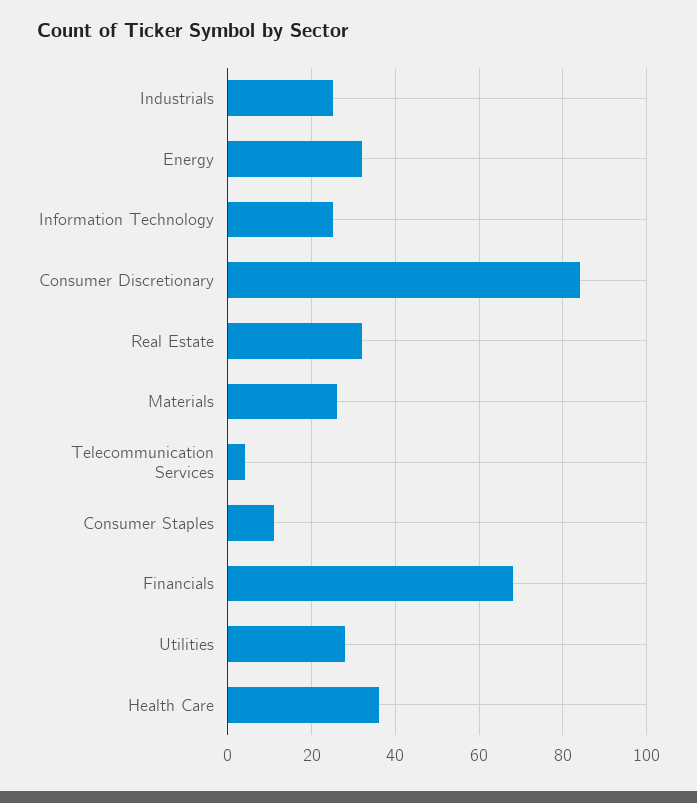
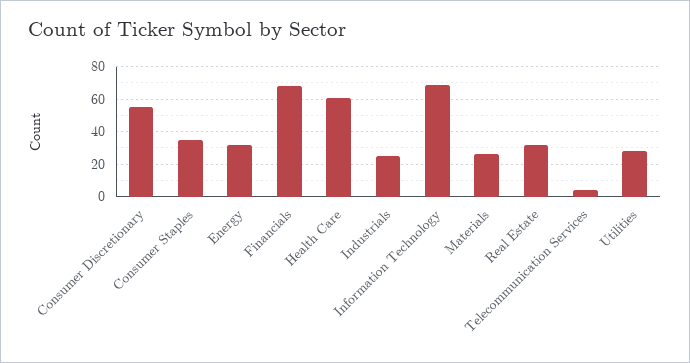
  {
    "Industrials": 25,
    "Energy": 30,
-   "Information Technology": 25,
+   "Information Technology": 70,
-   "Consumer Discretionary": 85,
+   "Consumer Discretionary": 55,
    "Real Estate": 30,
    "Materials": 25,
    "Telecommunication Services": 5,
-   "Consumer Staples": 10,
+   "Consumer Staples": 35,
    "Financials": 70,
    "Utilities": 30,
-   "Health Care": 35
+   "Health Care": 60
  }

